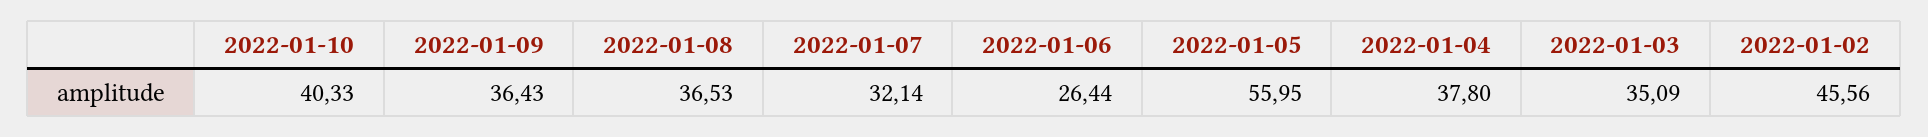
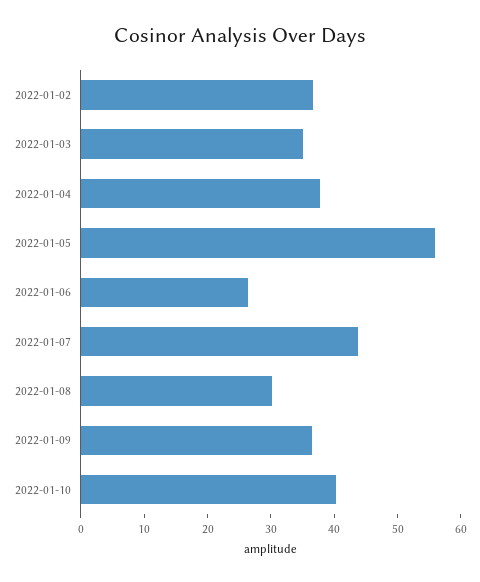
  {
    "2022-01-10": 40.33,
    "2022-01-09": 36.43,
-   "2022-01-08": 36.53,
+   "2022-01-08": 30,
-   "2022-01-07": 32.14,
+   "2022-01-07": 44,
    "2022-01-06": 26.44,
    "2022-01-05": 55.95,
    "2022-01-04": 37.8,
    "2022-01-03": 35.09,
-   "2022-01-02": 45.56
+   "2022-01-02": 36
  }

